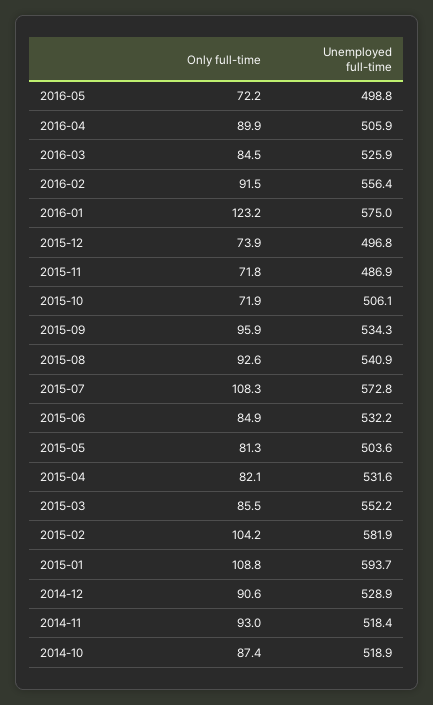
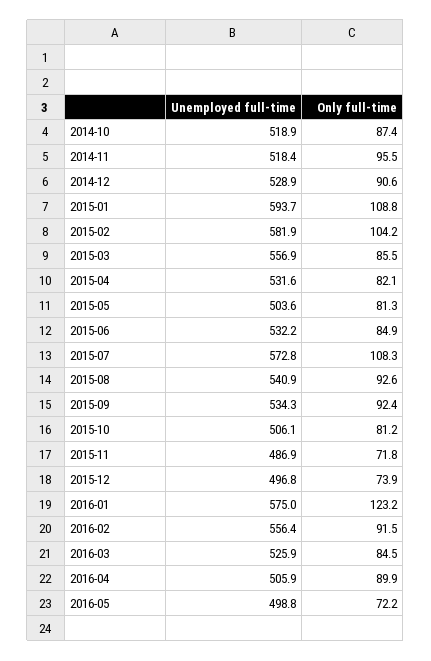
  {
    "Only full-time": {
      "2016-05": 72.2,
      "2016-04": 89.9,
      "2016-03": 84.5,
      "2016-02": 91.5,
      "2016-01": 123.2,
      "2015-12": 73.9,
      "2015-11": 71.8,
-     "2015-10": 71.9,
+     "2015-10": 81.2,
-     "2015-09": 95.9,
+     "2015-09": 92.4,
      "2015-08": 92.6,
      "2015-07": 108.3,
      "2015-06": 84.9,
      "2015-05": 81.3,
      "2015-04": 82.1,
      "2015-03": 85.5,
      "2015-02": 104.2,
      "2015-01": 108.8,
      "2014-12": 90.6,
-     "2014-11": 93,
+     "2014-11": 95.5,
      "2014-10": 87.4
    },
    "Unemployed full-time": {
      "2016-05": 498.8,
      "2016-04": 505.9,
      "2016-03": 525.9,
      "2016-02": 556.4,
      "2016-01": 575,
      "2015-12": 496.8,
      "2015-11": 486.9,
      "2015-10": 506.1,
      "2015-09": 534.3,
      "2015-08": 540.9,
      "2015-07": 572.8,
      "2015-06": 532.2,
      "2015-05": 503.6,
      "2015-04": 531.6,
-     "2015-03": 552.2,
+     "2015-03": 556.9,
      "2015-02": 581.9,
      "2015-01": 593.7,
      "2014-12": 528.9,
      "2014-11": 518.4,
      "2014-10": 518.9
    }
  }

